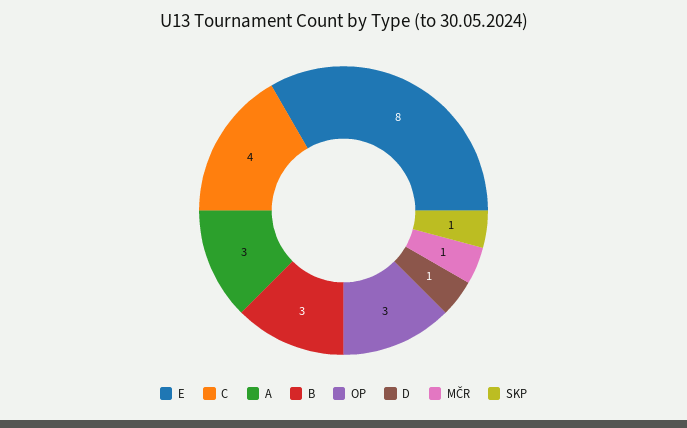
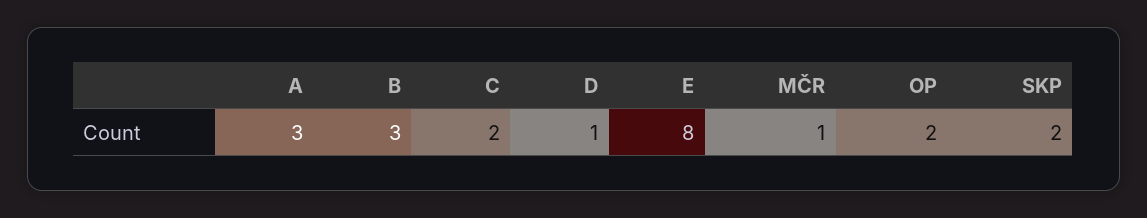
  {
    "E": 8,
-   "C": 4,
+   "C": 2,
    "A": 3,
    "B": 3,
-   "OP": 3,
+   "OP": 2,
    "D": 1,
    "MČR": 1,
-   "SKP": 1
+   "SKP": 2
  }

